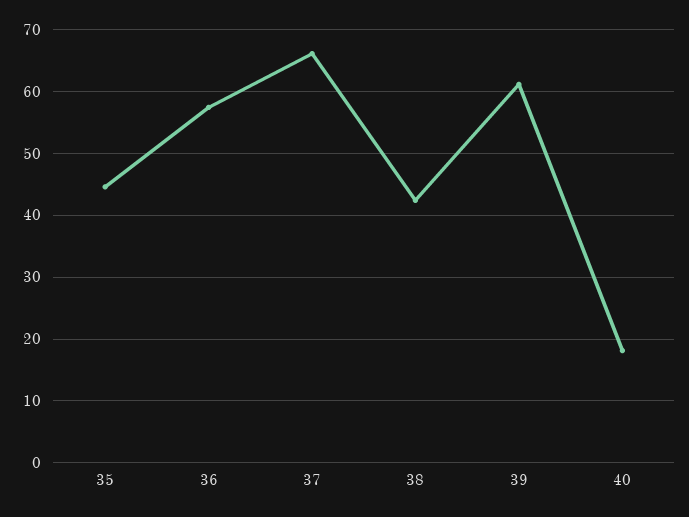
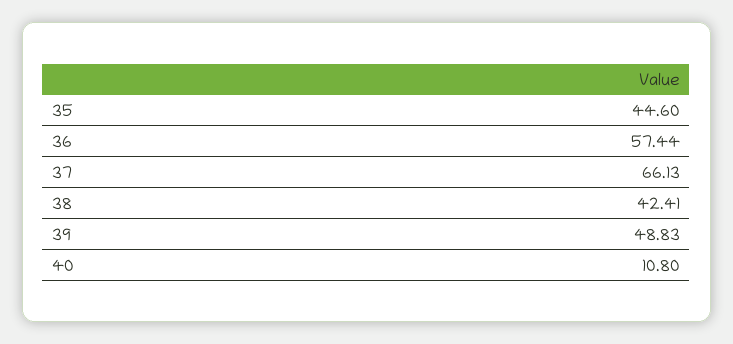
  {
    "35": 44.6,
    "36": 57.44,
    "37": 66.13,
    "38": 42.41,
-   "39": 61,
+   "39": 48.83,
-   "40": 18
+   "40": 10.8
  }

